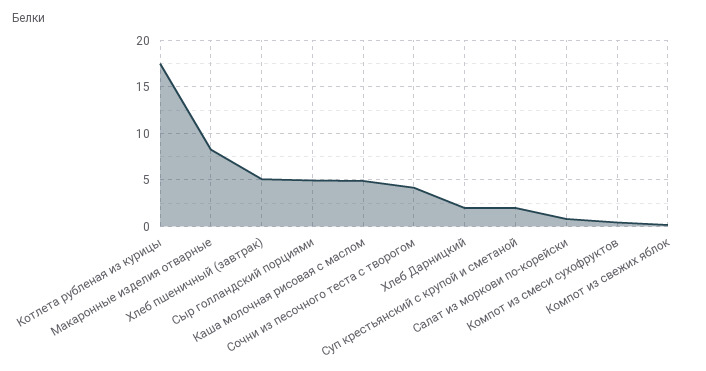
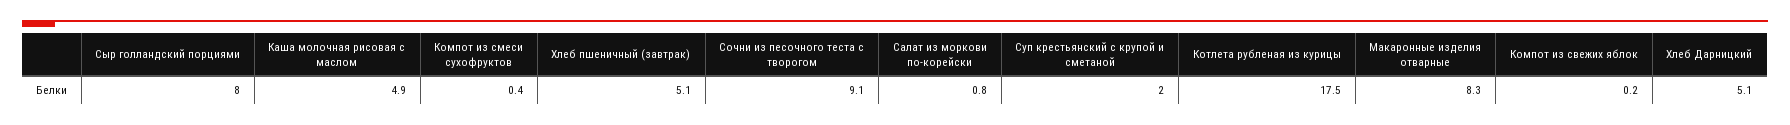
  {
    "Котлета рубленая из курицы": 17.5,
    "Макаронные изделия отварные": 8.3,
    "Хлеб пшеничный (завтрак)": 5.1,
-   "Сыр голландский порциями": 5,
+   "Сыр голландский порциями": 8,
    "Каша молочная рисовая с маслом": 4.9,
-   "Сочни из песочного теста с творогом": 4,
+   "Сочни из песочного теста с творогом": 9.1,
-   "Хлеб Дарницкий": 2,
+   "Хлеб Дарницкий": 5.1,
    "Суп крестьянский с крупой и сметаной": 2,
    "Салат из моркови по-корейски": 0.8,
    "Компот из смеси сухофруктов": 0.4,
    "Компот из свежих яблок": 0.2
  }

